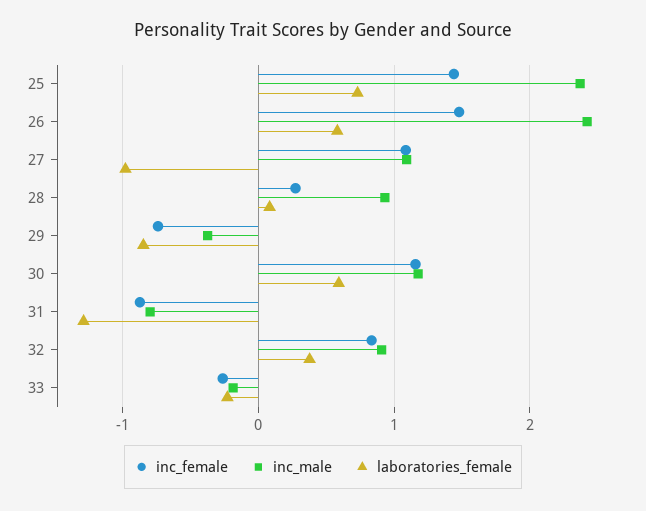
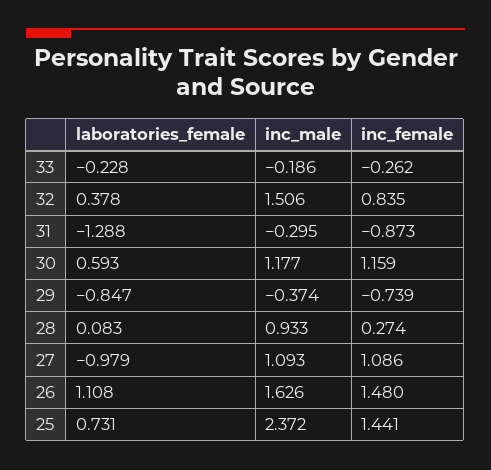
  {
    "inc_female": {
      "25": 1.441,
      "26": 1.48,
      "27": 1.086,
      "28": 0.274,
      "29": -0.739,
      "30": 1.159,
      "31": -0.873,
      "32": 0.835,
      "33": -0.262
    },
    "inc_male": {
      "25": 2.372,
-     "26": 2.4,
+     "26": 1.626,
      "27": 1.093,
      "28": 0.933,
      "29": -0.374,
      "30": 1.177,
-     "31": -0.8,
+     "31": -0.295,
-     "32": 0.9,
+     "32": 1.506,
      "33": -0.186
    },
    "laboratories_female": {
      "25": 0.731,
-     "26": 0.6,
+     "26": 1.108,
      "27": -0.979,
      "28": 0.083,
      "29": -0.847,
      "30": 0.593,
      "31": -1.288,
      "32": 0.378,
      "33": -0.228
    }
  }

